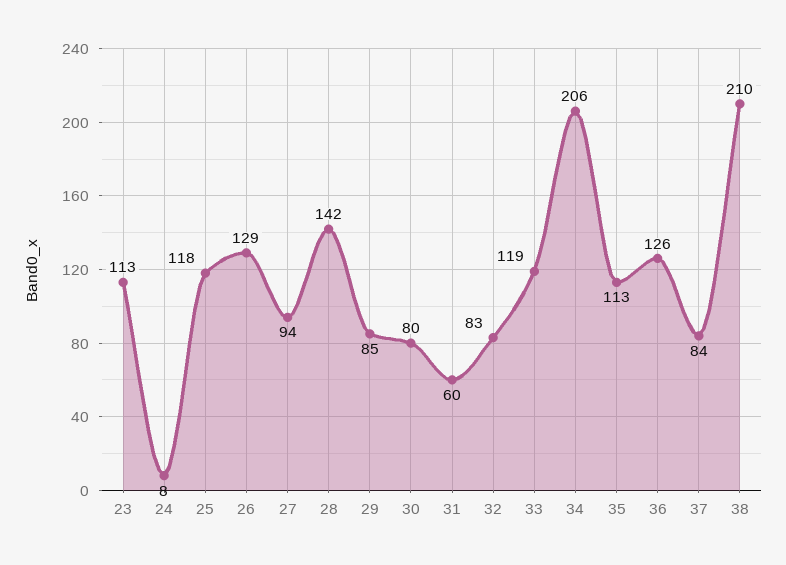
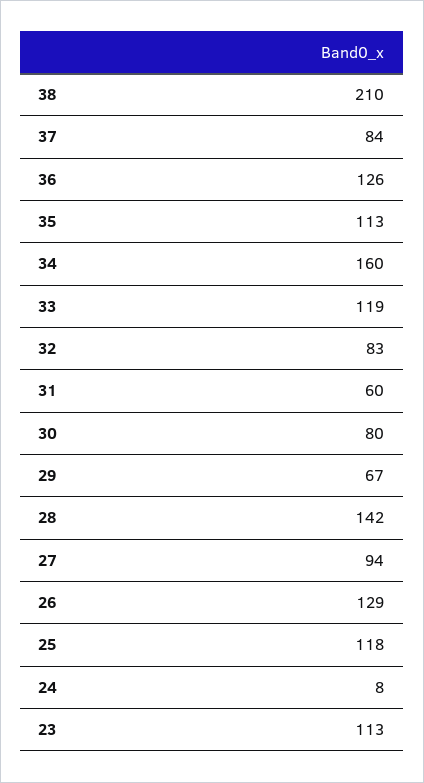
  {
    "23": 113,
    "24": 8,
    "25": 118,
    "26": 129,
    "27": 94,
    "28": 142,
-   "29": 85,
+   "29": 67,
    "30": 80,
    "31": 60,
    "32": 83,
    "33": 119,
-   "34": 206,
+   "34": 160,
    "35": 113,
    "36": 126,
    "37": 84,
    "38": 210
  }

